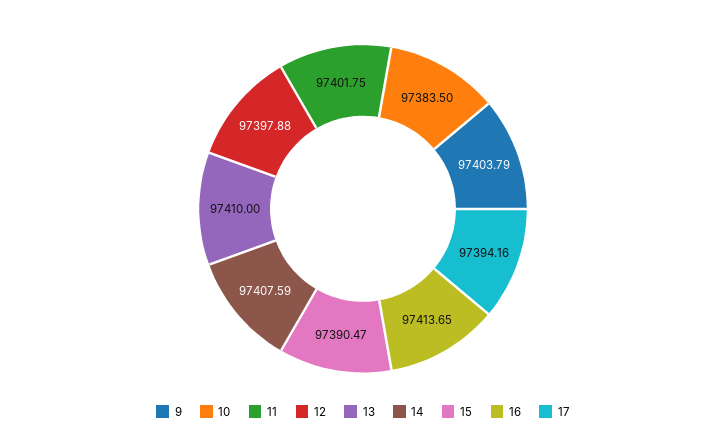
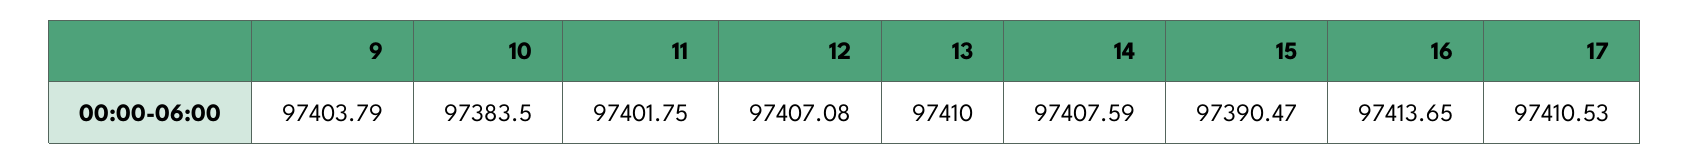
  {
    "9": 97403.79,
    "10": 97383.5,
    "11": 97401.75,
-   "12": 97397.88,
+   "12": 97407.08,
    "13": 97410,
    "14": 97407.59,
    "15": 97390.47,
    "16": 97413.65,
-   "17": 97394.16
+   "17": 97410.53
  }

